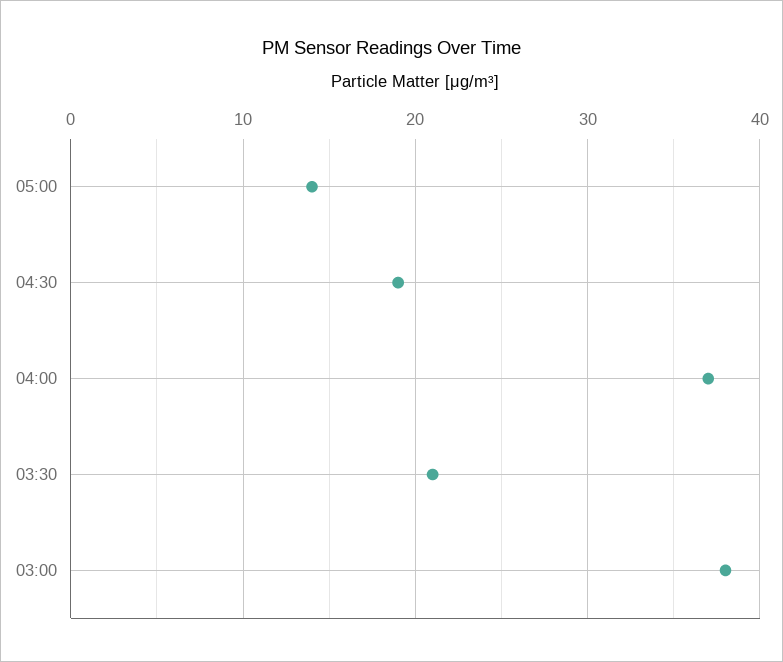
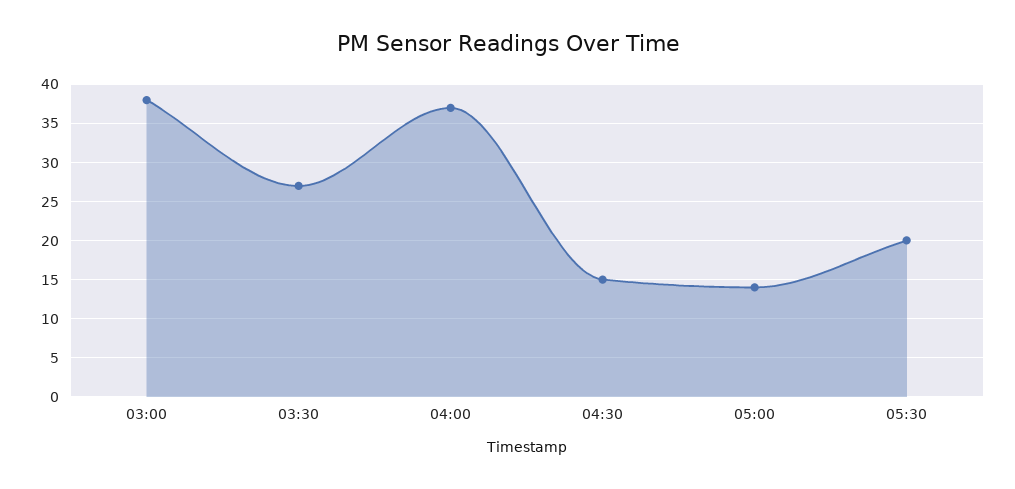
  {
    "05:00": 14,
-   "04:30": 19,
+   "04:30": 15,
    "04:00": 37,
-   "03:30": 21,
+   "03:30": 27,
-   "03:00": 38
+   "03:00": 38,
+   "05:30": 20
  }

